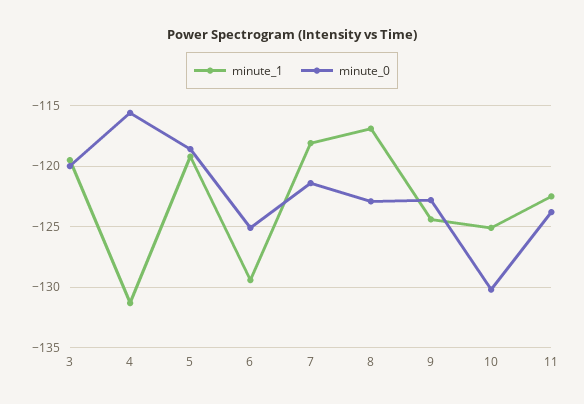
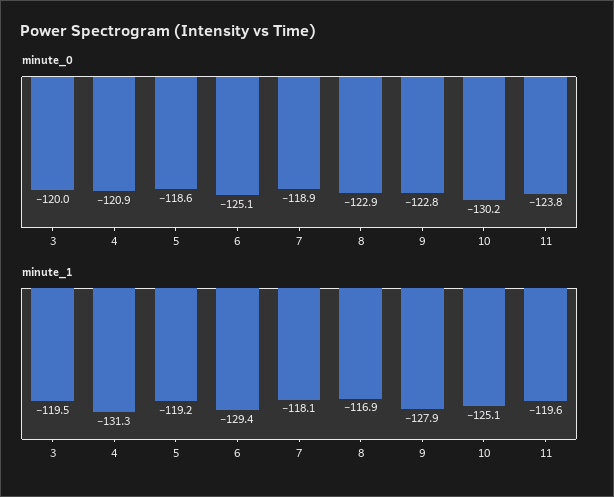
  {
    "minute_1": {
      "3": -119.5,
      "4": -131.3,
      "5": -119.2,
      "6": -129.4,
      "7": -118.1,
      "8": -116.9,
-     "9": -124.5,
+     "9": -127.9,
      "10": -125.1,
-     "11": -122.5
+     "11": -119.6
    },
    "minute_0": {
      "3": -120,
-     "4": -115.5,
+     "4": -120.9,
      "5": -118.6,
      "6": -125.1,
-     "7": -121.5,
+     "7": -118.9,
      "8": -122.9,
      "9": -122.8,
      "10": -130.2,
      "11": -123.8
    }
  }

